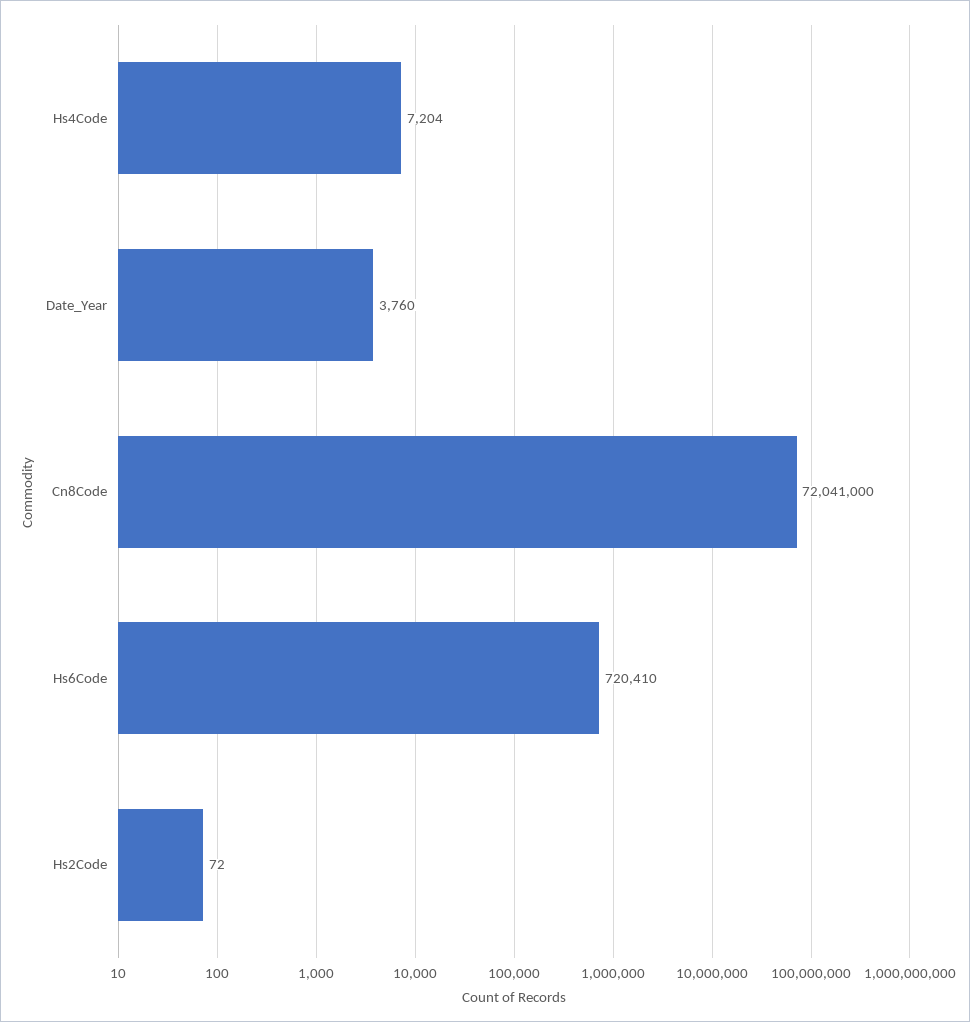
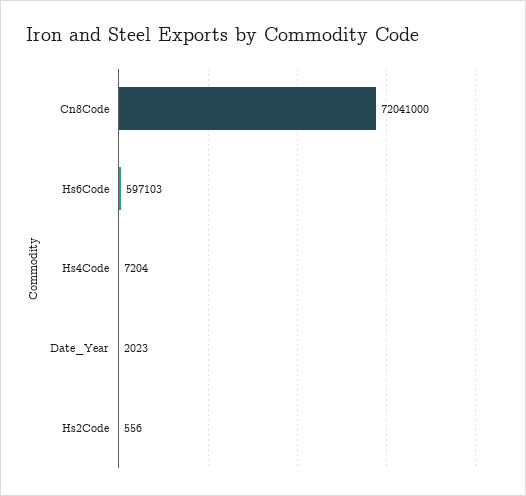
  {
    "Hs4Code": 7204,
-   "Date_Year": 3760,
+   "Date_Year": 2023,
    "Cn8Code": 72041000,
-   "Hs6Code": 720410,
+   "Hs6Code": 597103,
-   "Hs2Code": 72
+   "Hs2Code": 556
  }

